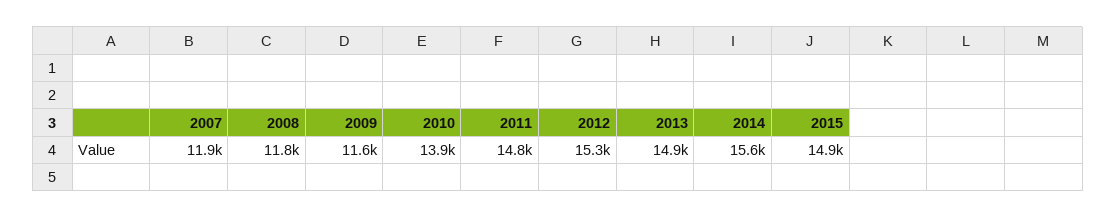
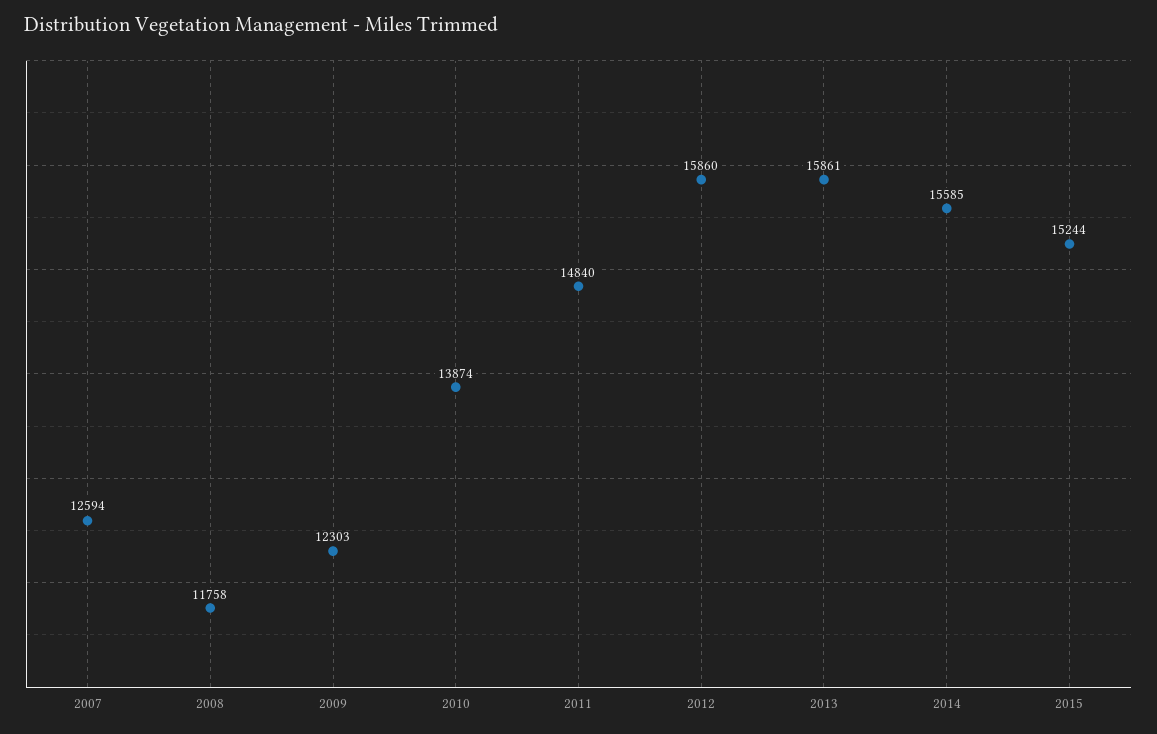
  {
-   "2007": 11900,
+   "2007": 12594,
    "2008": 11758,
-   "2009": 11600,
+   "2009": 12303,
    "2010": 13874,
    "2011": 14840,
-   "2012": 15300,
+   "2012": 15860,
-   "2013": 14900,
+   "2013": 15861,
    "2014": 15585,
-   "2015": 14900
+   "2015": 15244
  }

